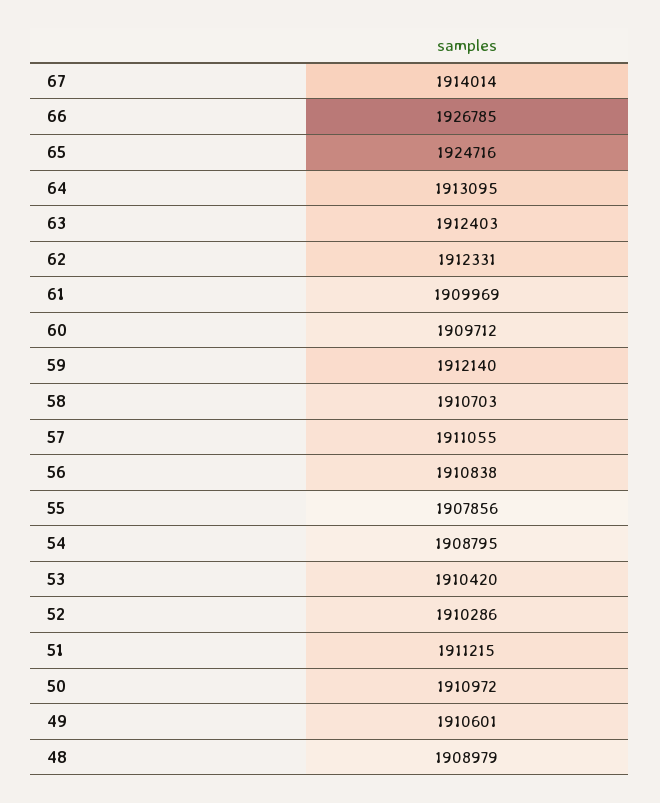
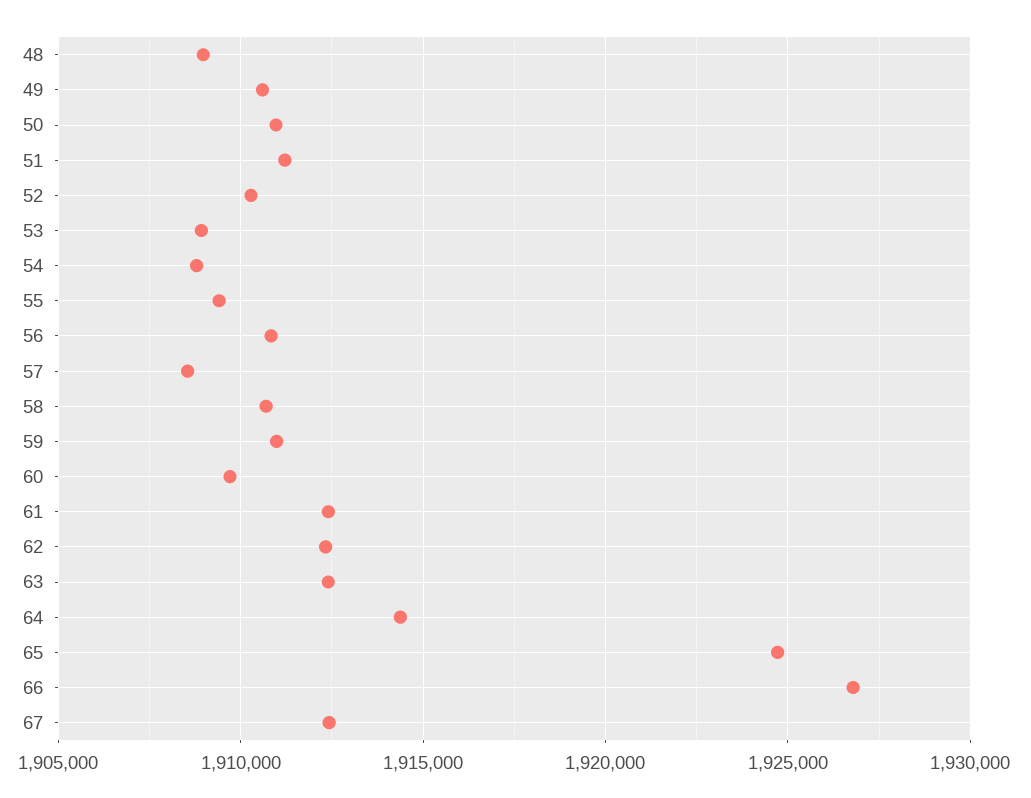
  {
-   "67": 1914014,
+   "67": 1912500,
    "66": 1926785,
    "65": 1924716,
-   "64": 1913095,
+   "64": 1914500,
    "63": 1912403,
    "62": 1912331,
-   "61": 1909969,
+   "61": 1912500,
    "60": 1909712,
-   "59": 1912140,
+   "59": 1911000,
    "58": 1910703,
-   "57": 1911055,
+   "57": 1908500,
    "56": 1910838,
-   "55": 1907856,
+   "55": 1909500,
    "54": 1908795,
-   "53": 1910420,
+   "53": 1909000,
    "52": 1910286,
    "51": 1911215,
    "50": 1910972,
    "49": 1910601,
    "48": 1908979
  }

